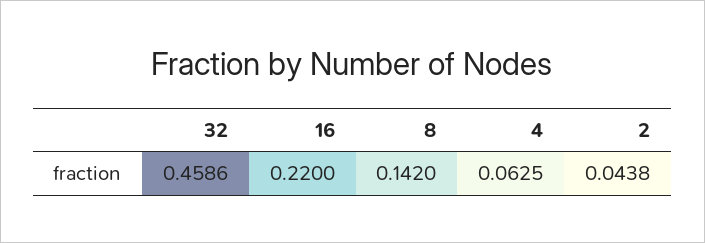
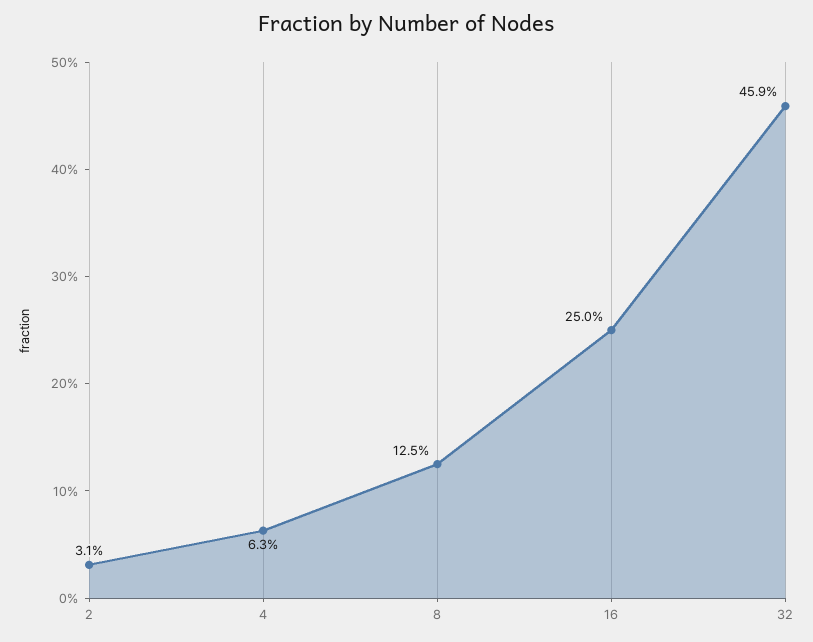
  {
    "32": 0.4586,
-   "16": 0.22,
+   "16": 0.25,
-   "8": 0.142,
+   "8": 0.125,
    "4": 0.0625,
-   "2": 0.0438
+   "2": 0.031
  }

